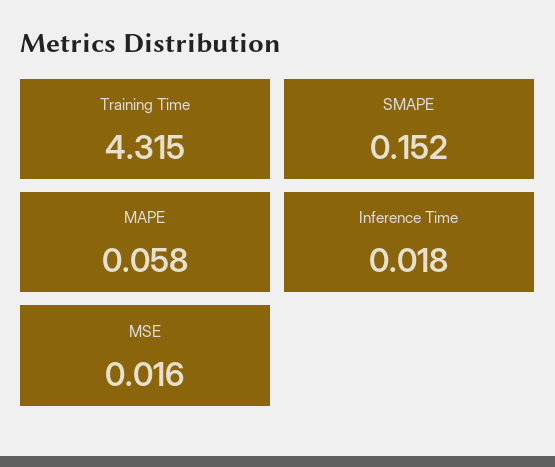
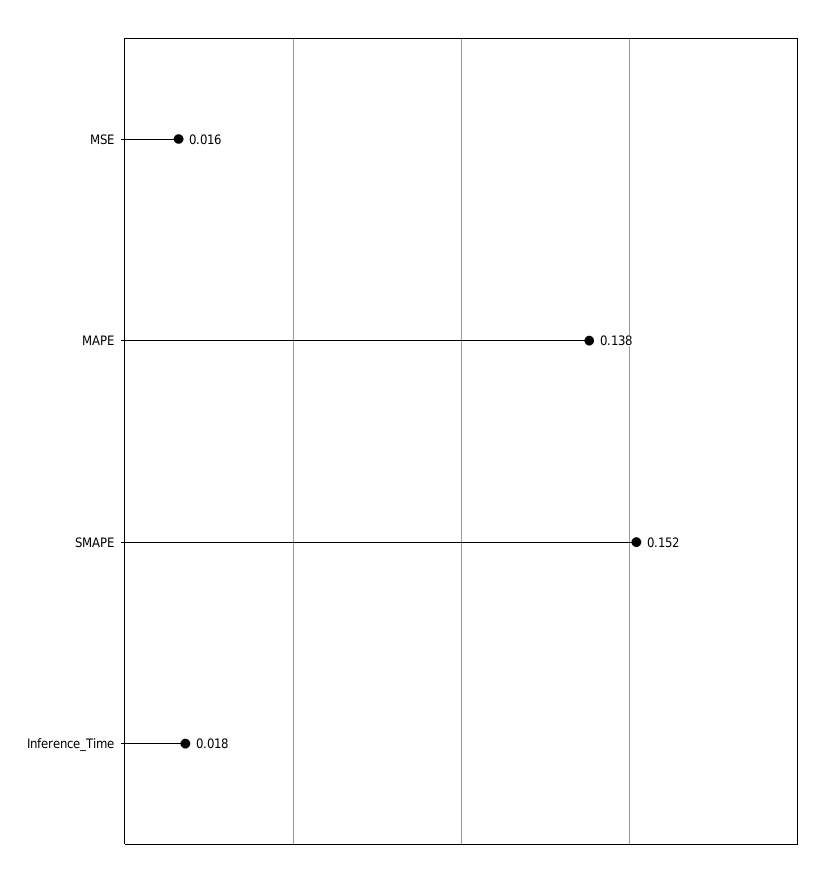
  {
-   "Training Time": 4.315,
    "SMAPE": 0.152,
-   "MAPE": 0.058,
+   "MAPE": 0.138,
    "Inference Time": 0.018,
    "MSE": 0.016
  }

